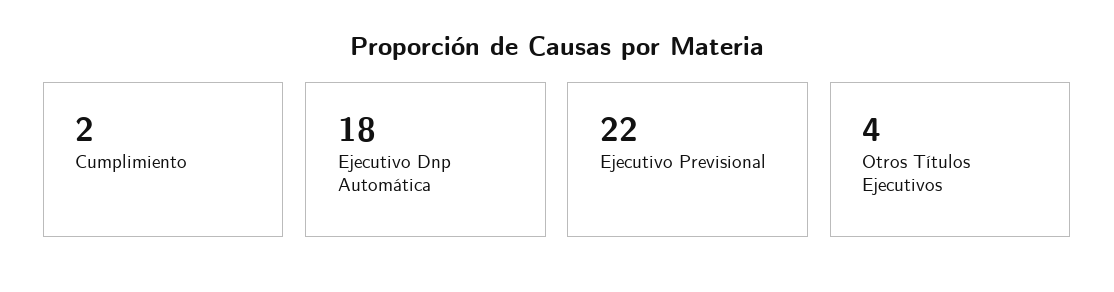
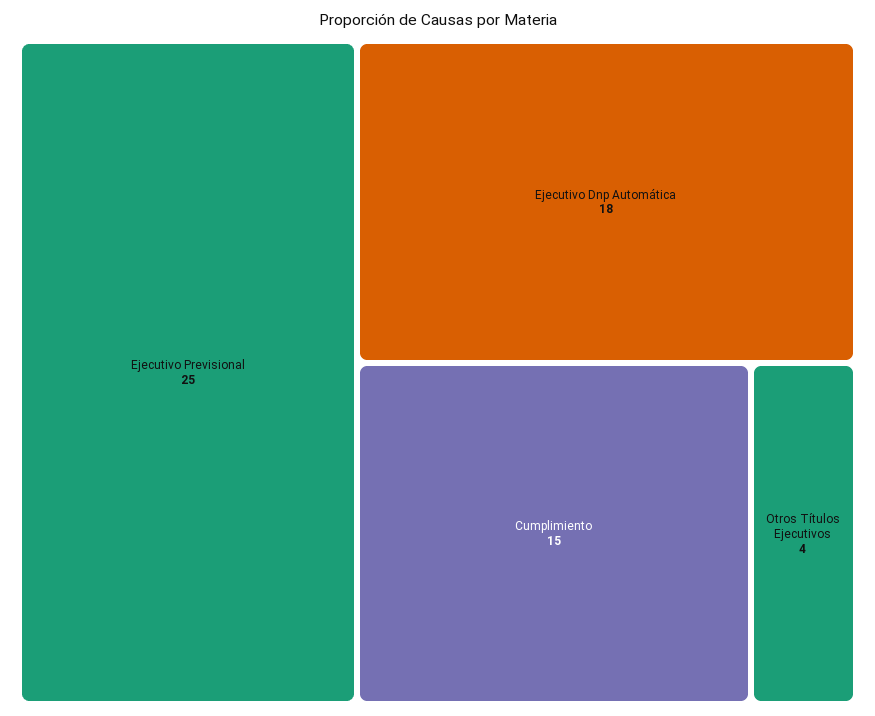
  {
-   "Cumplimiento": 2,
+   "Cumplimiento": 15,
    "Ejecutivo Dnp Automática": 18,
-   "Ejecutivo Previsional": 22,
+   "Ejecutivo Previsional": 25,
    "Otros Títulos Ejecutivos": 4
  }

